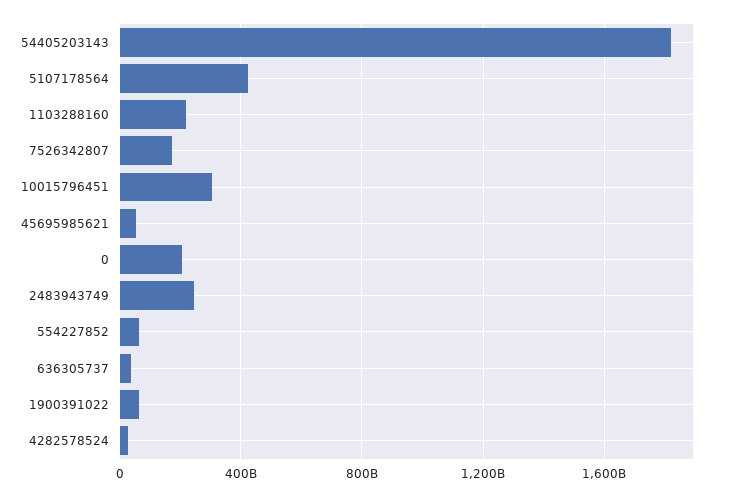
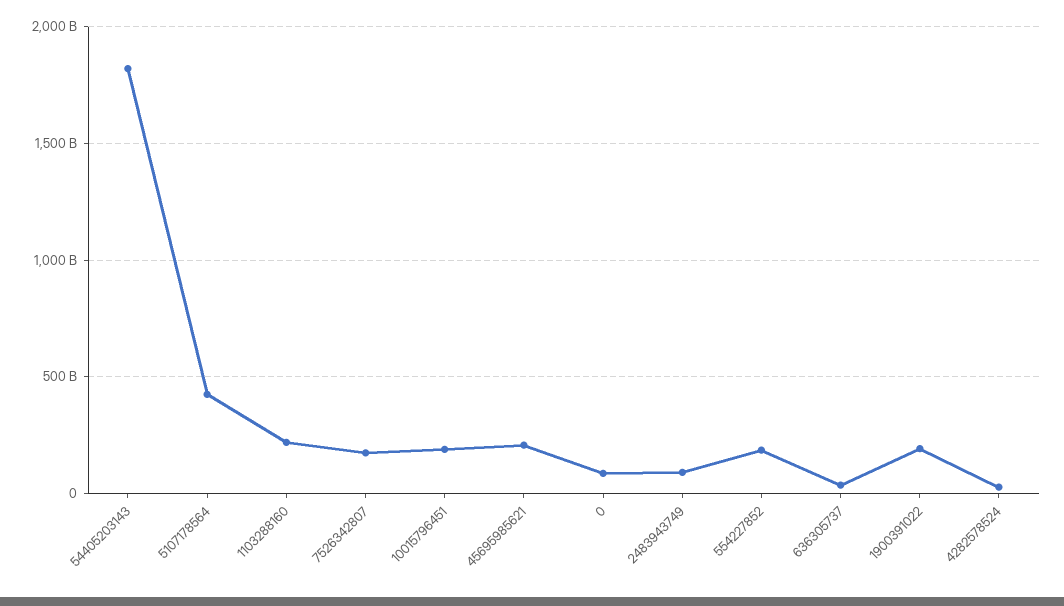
  {
    "54405203143": 1800000000000,
    "5107178564": 450000000000,
    "1103288160": 200000000000,
    "7526342807": 150000000000,
-   "10015796451": 300000000000,
+   "10015796451": 200000000000,
-   "45695985621": 50000000000,
+   "45695985621": 200000000000,
-   "0": 200000000000,
+   "0": 100000000000,
-   "2483943749": 250000000000,
+   "2483943749": 100000000000,
-   "554227852": 50000000000,
+   "554227852": 200000000000,
    "636305737": 50000000000,
-   "1900391022": 50000000000,
+   "1900391022": 200000000000,
    "4282578524": 50000000000
  }

